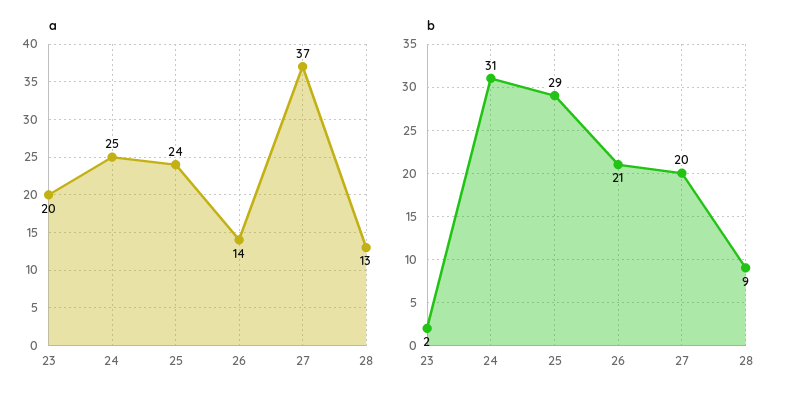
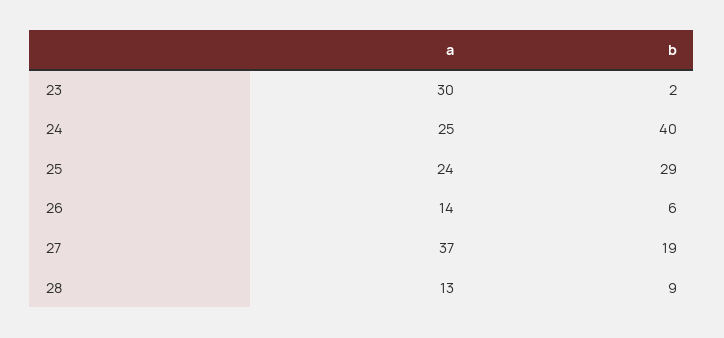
  {
    "a": {
-     "23": 20,
+     "23": 30,
      "24": 25,
      "25": 24,
      "26": 14,
      "27": 37,
      "28": 13
    },
    "b": {
      "23": 2,
-     "24": 31,
+     "24": 40,
      "25": 29,
-     "26": 21,
+     "26": 6,
-     "27": 20,
+     "27": 19,
      "28": 9
    }
  }

